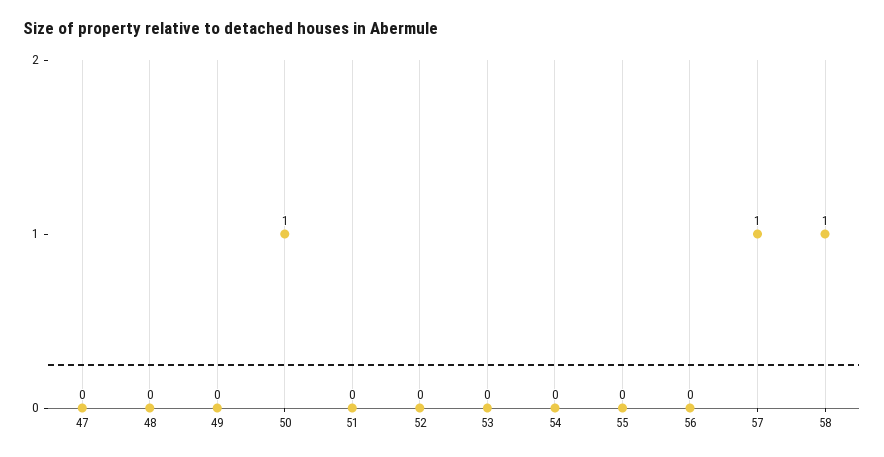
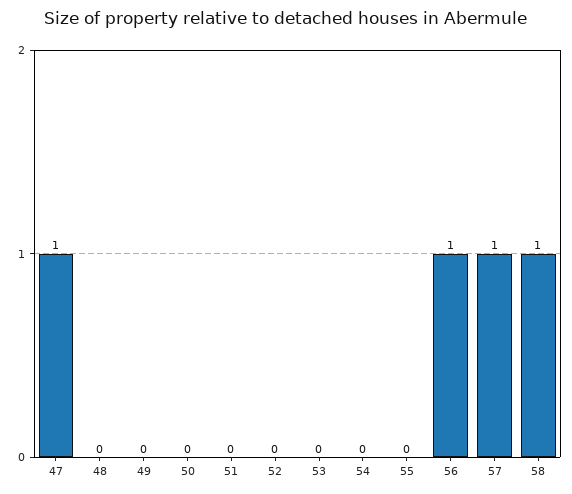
  {
-   "47": 0,
+   "47": 1,
    "48": 0,
    "49": 0,
-   "50": 1,
+   "50": 0,
    "51": 0,
    "52": 0,
    "53": 0,
    "54": 0,
    "55": 0,
-   "56": 0,
+   "56": 1,
    "57": 1,
    "58": 1
  }

